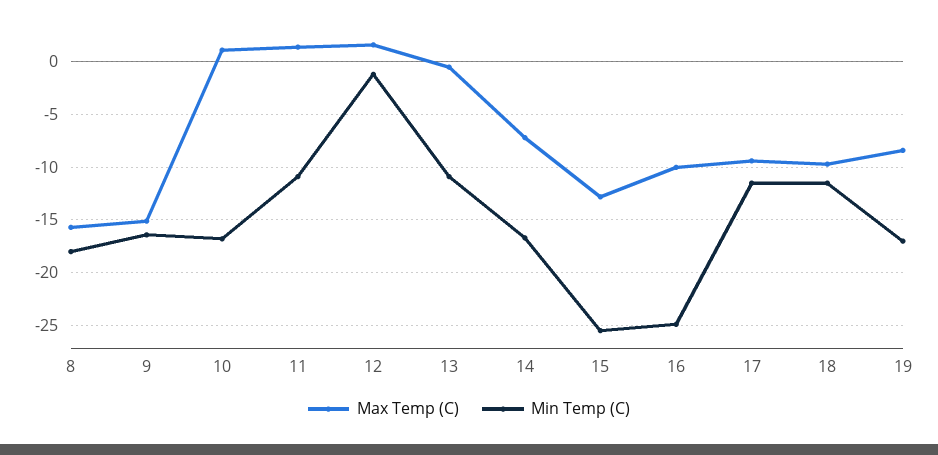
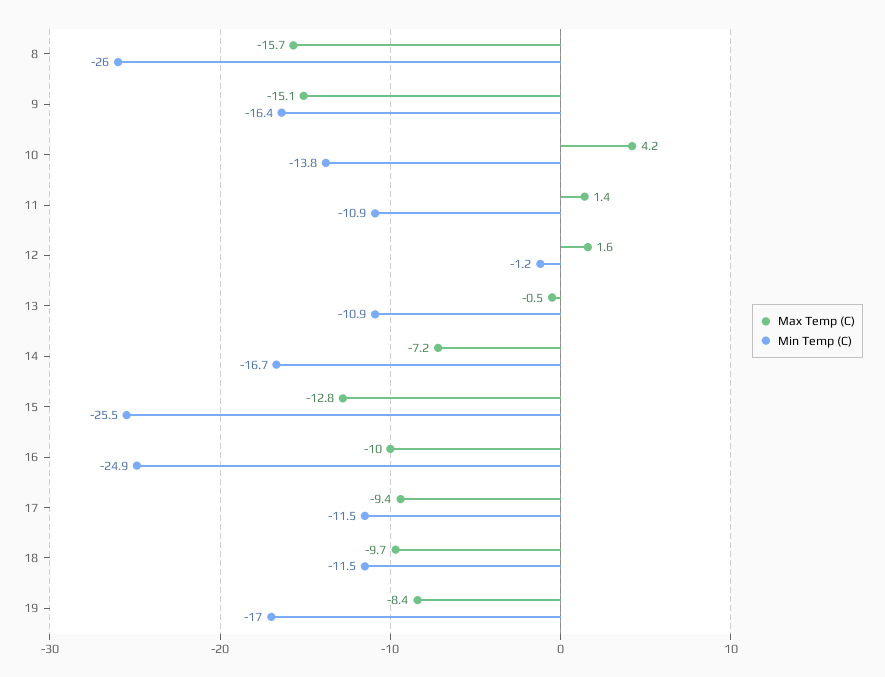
  {
    "Max Temp (C)": {
      "8": -15.7,
      "9": -15.1,
-     "10": 1,
+     "10": 4.2,
      "11": 1.4,
      "12": 1.6,
      "13": -0.5,
      "14": -7.2,
      "15": -12.8,
      "16": -10,
      "17": -9.4,
      "18": -9.7,
      "19": -8.4
    },
    "Min Temp (C)": {
-     "8": -18,
+     "8": -26,
      "9": -16.4,
-     "10": -17,
+     "10": -13.8,
      "11": -10.9,
      "12": -1.2,
      "13": -10.9,
      "14": -16.7,
      "15": -25.5,
      "16": -24.9,
      "17": -11.5,
      "18": -11.5,
      "19": -17
    }
  }

